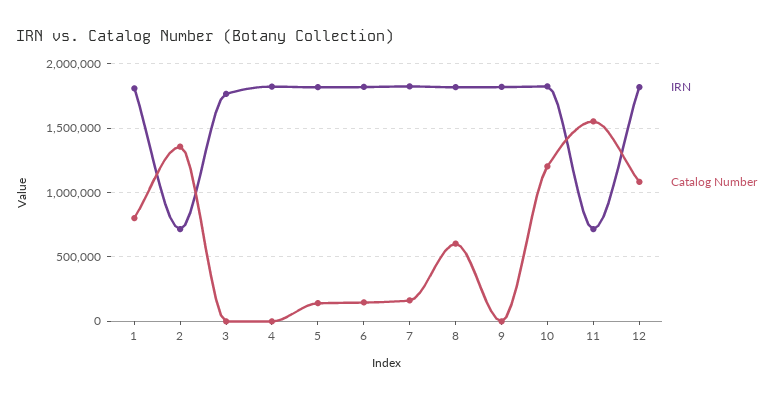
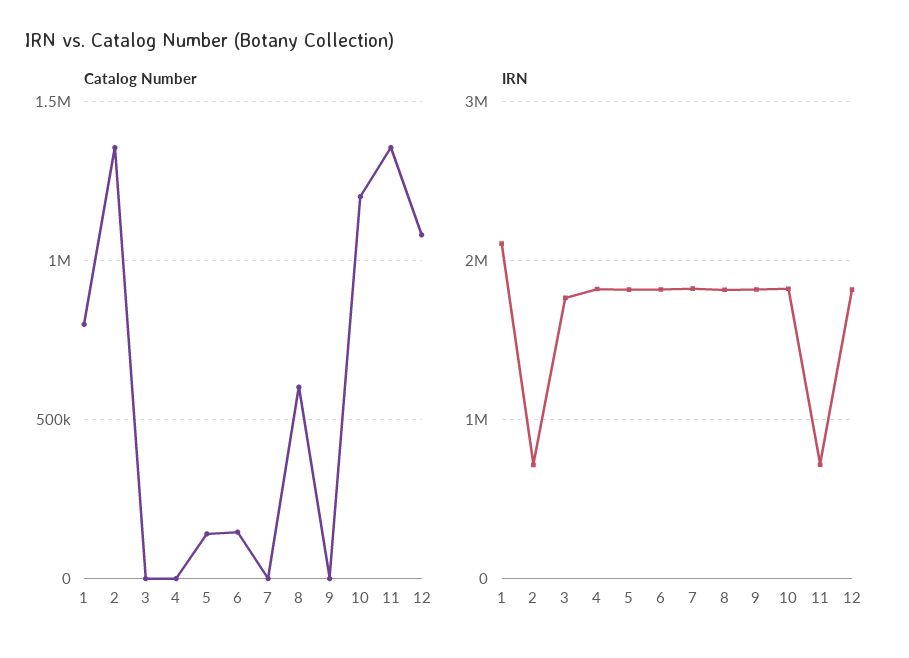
  {
    "IRN": {
-     "1": 1800000,
+     "1": 2100000,
      "2": 700000,
      "3": 1750000,
      "4": 1800000,
      "5": 1800000,
      "6": 1800000,
      "7": 1850000,
      "8": 1800000,
      "9": 1800000,
      "10": 1800000,
      "11": 700000,
      "12": 1800000
    },
    "Catalog Number": {
      "1": 800000,
      "2": 1350000,
      "3": 0,
      "4": 0,
      "5": 150000,
      "6": 150000,
-     "7": 150000,
+     "7": 0,
      "8": 600000,
      "9": 0,
      "10": 1200000,
-     "11": 1550000,
+     "11": 1350000,
      "12": 1100000
    }
  }

